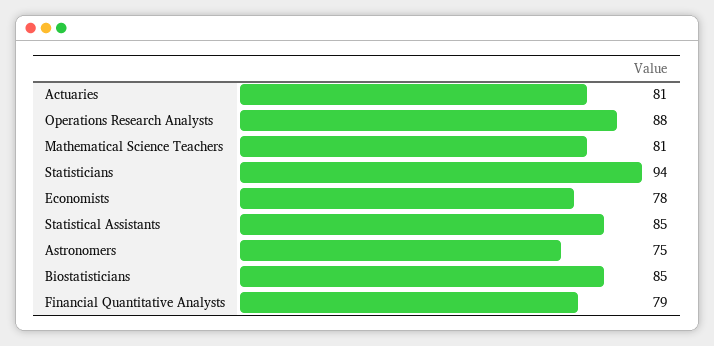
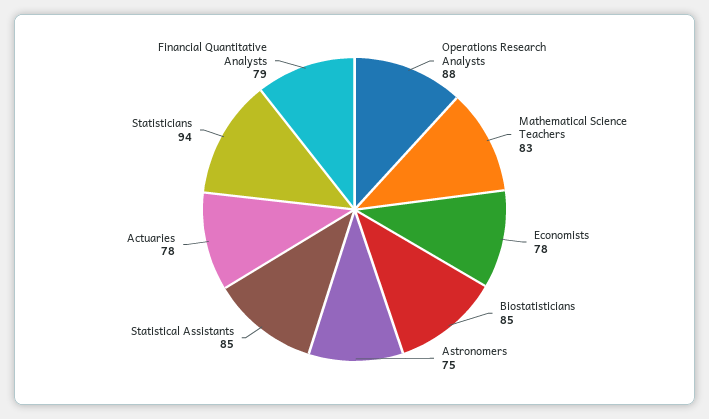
  {
-   "Actuaries": 81,
+   "Actuaries": 78,
    "Operations Research Analysts": 88,
-   "Mathematical Science Teachers": 81,
+   "Mathematical Science Teachers": 83,
    "Statisticians": 94,
    "Economists": 78,
    "Statistical Assistants": 85,
    "Astronomers": 75,
    "Biostatisticians": 85,
    "Financial Quantitative Analysts": 79
  }

